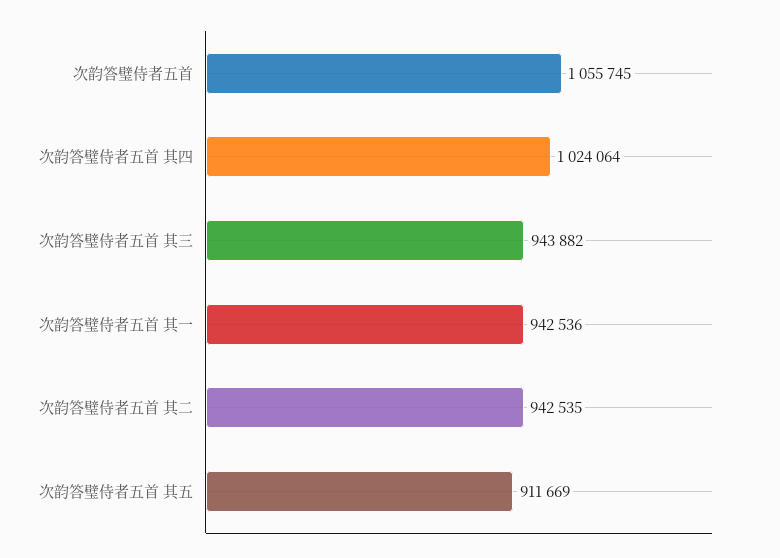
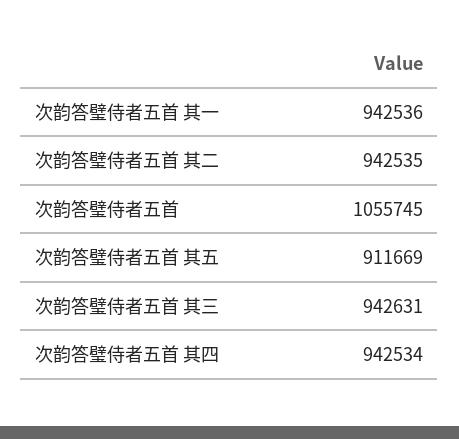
  {
    "次韵答璧侍者五首": 1055745,
-   "次韵答璧侍者五首 其四": 1024064,
+   "次韵答璧侍者五首 其四": 942534,
-   "次韵答璧侍者五首 其三": 943882,
+   "次韵答璧侍者五首 其三": 942631,
    "次韵答璧侍者五首 其一": 942536,
    "次韵答璧侍者五首 其二": 942535,
    "次韵答璧侍者五首 其五": 911669
  }

